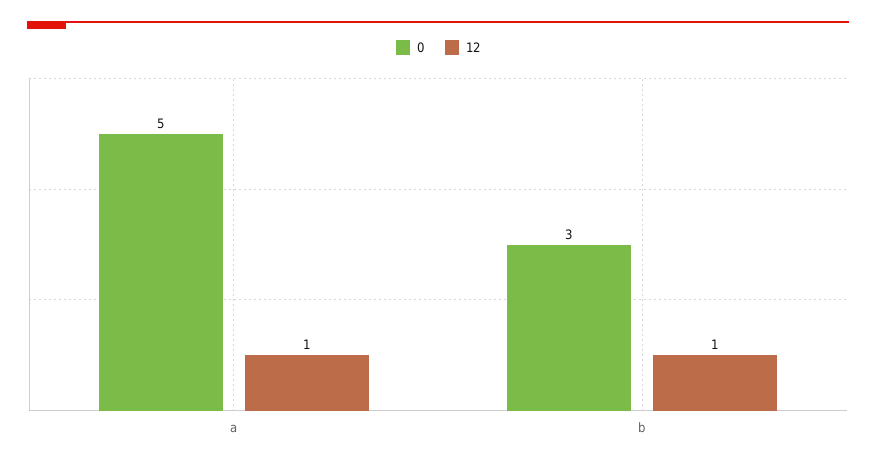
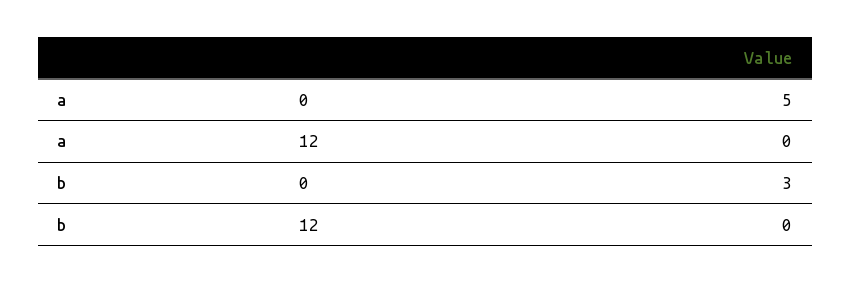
  {
    "0": {
      "a": 5,
      "b": 3
    },
    "12": {
-     "a": 1,
+     "a": 0,
-     "b": 1
+     "b": 0
    }
  }

